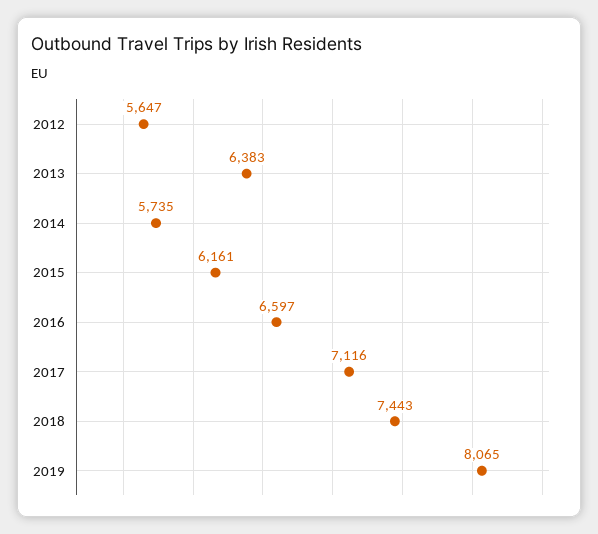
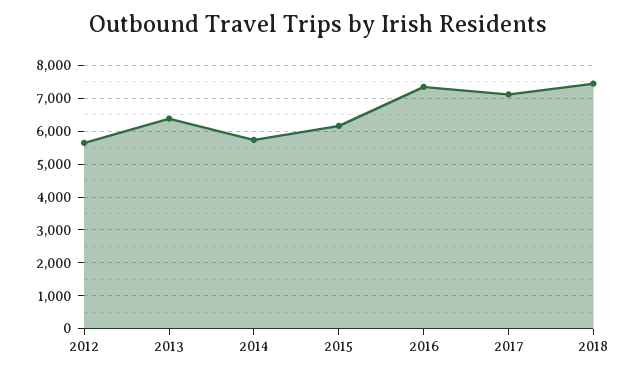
  {
    "2012": 5647,
    "2013": 6383,
    "2014": 5735,
    "2015": 6161,
-   "2016": 6597,
+   "2016": 7400,
    "2017": 7116,
-   "2018": 7443,
+   "2018": 7443
-   "2019": 8065
  }

